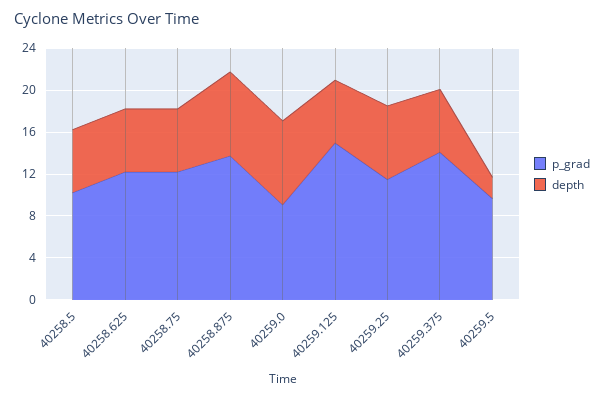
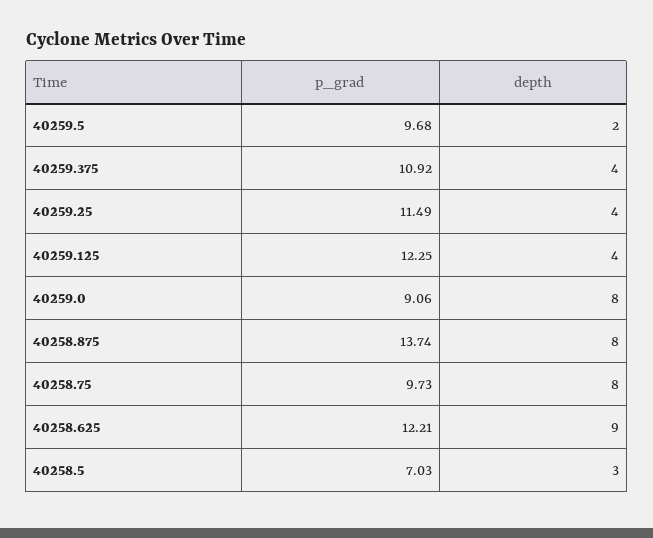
  {
    "p_grad": {
-     "40258.5": 10,
+     "40258.5": 7.03,
      "40258.625": 12.21,
-     "40258.75": 12,
+     "40258.75": 9.73,
      "40258.875": 13.74,
      "40259.0": 9.06,
-     "40259.125": 15,
+     "40259.125": 12.25,
      "40259.25": 11.49,
-     "40259.375": 14,
+     "40259.375": 10.92,
      "40259.5": 9.68
    },
    "depth": {
-     "40258.5": 6,
+     "40258.5": 3,
-     "40258.625": 6,
+     "40258.625": 9,
-     "40258.75": 6,
+     "40258.75": 8,
      "40258.875": 8,
      "40259.0": 8,
-     "40259.125": 6,
+     "40259.125": 4,
-     "40259.25": 7,
+     "40259.25": 4,
-     "40259.375": 6,
+     "40259.375": 4,
      "40259.5": 2
    }
  }

